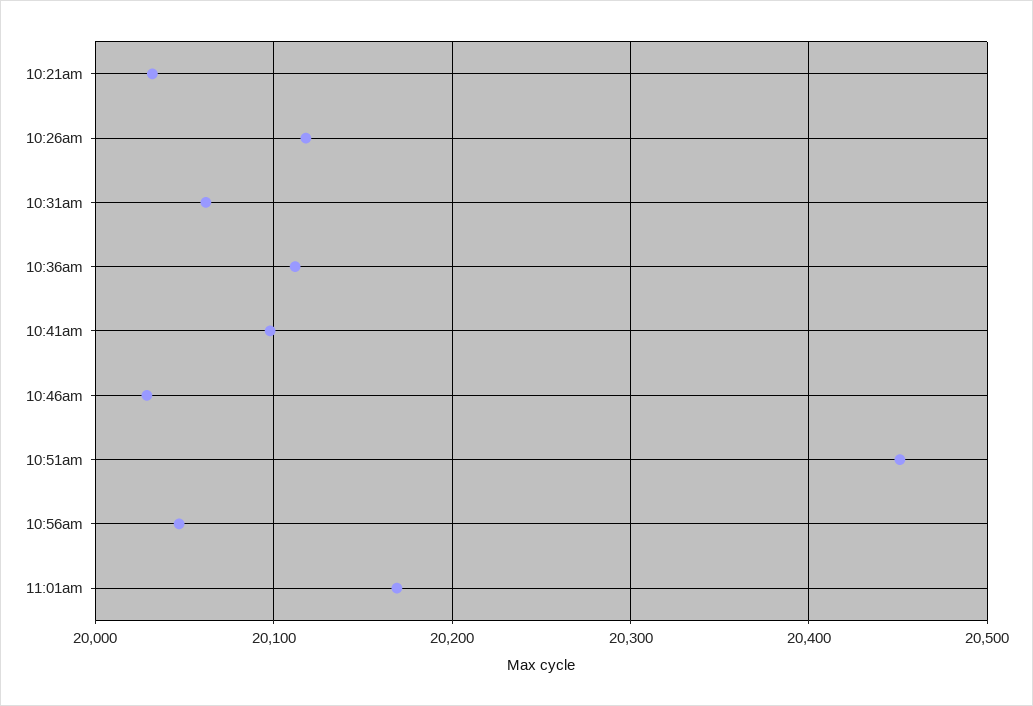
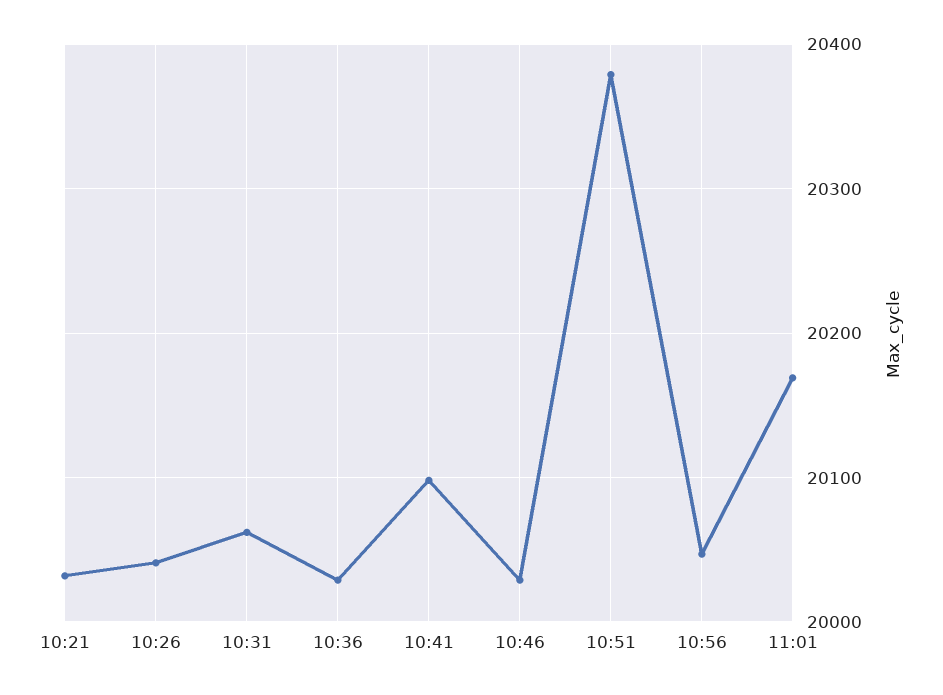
  {
    "10:21am": 20030,
-   "10:26am": 20120,
+   "10:26am": 20040,
    "10:31am": 20060,
-   "10:36am": 20110,
+   "10:36am": 20030,
    "10:41am": 20100,
    "10:46am": 20030,
-   "10:51am": 20450,
+   "10:51am": 20380,
    "10:56am": 20050,
    "11:01am": 20170
  }

